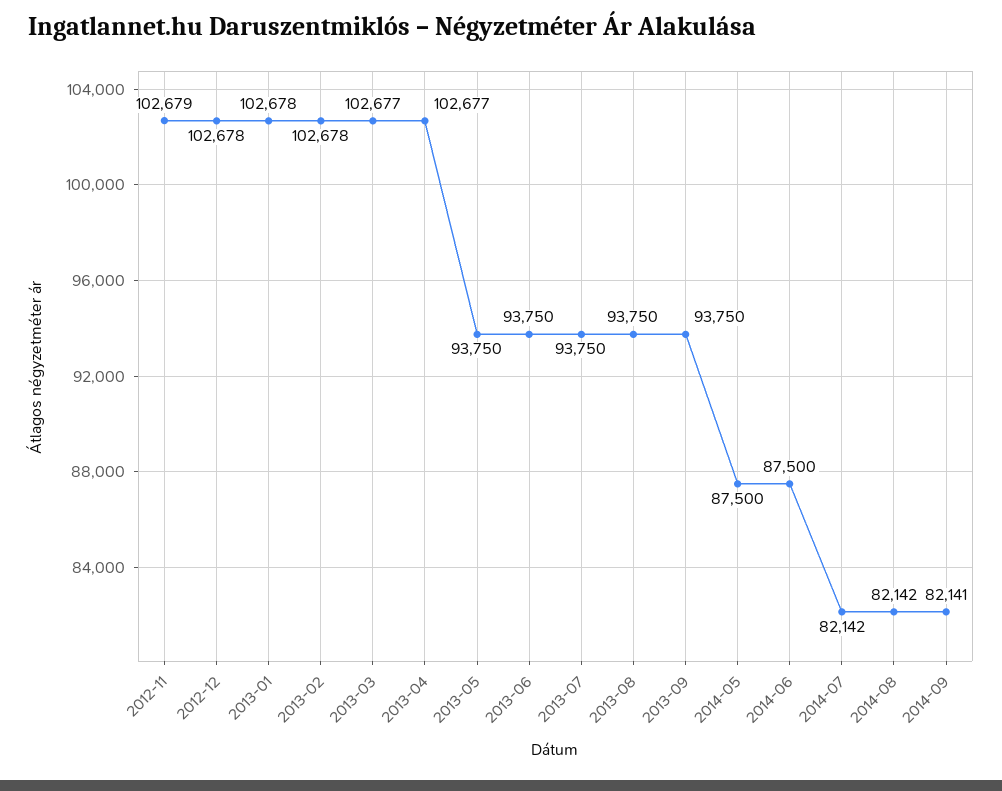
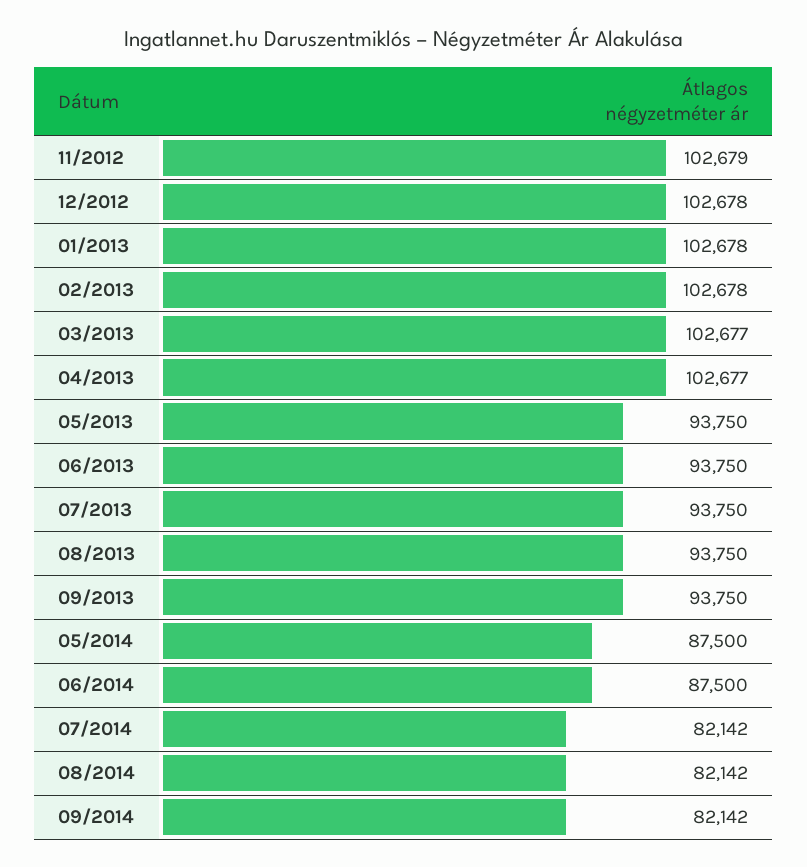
  {
    "2012-11": 102679,
    "2012-12": 102678,
    "2013-01": 102678,
    "2013-02": 102678,
    "2013-03": 102677,
    "2013-04": 102677,
    "2013-05": 93750,
    "2013-06": 93750,
    "2013-07": 93750,
    "2013-08": 93750,
    "2013-09": 93750,
    "2014-05": 87500,
    "2014-06": 87500,
    "2014-07": 82142,
    "2014-08": 82142,
-   "2014-09": 82141
+   "2014-09": 82142
  }

